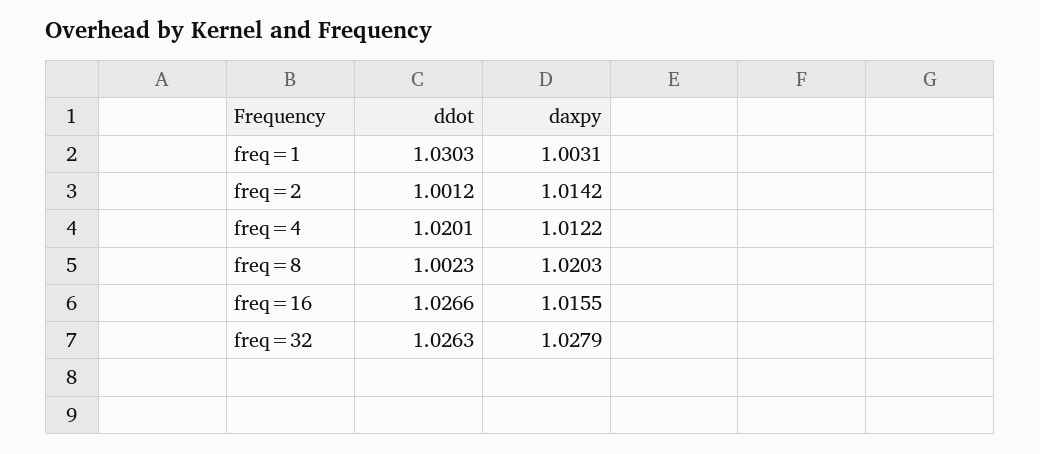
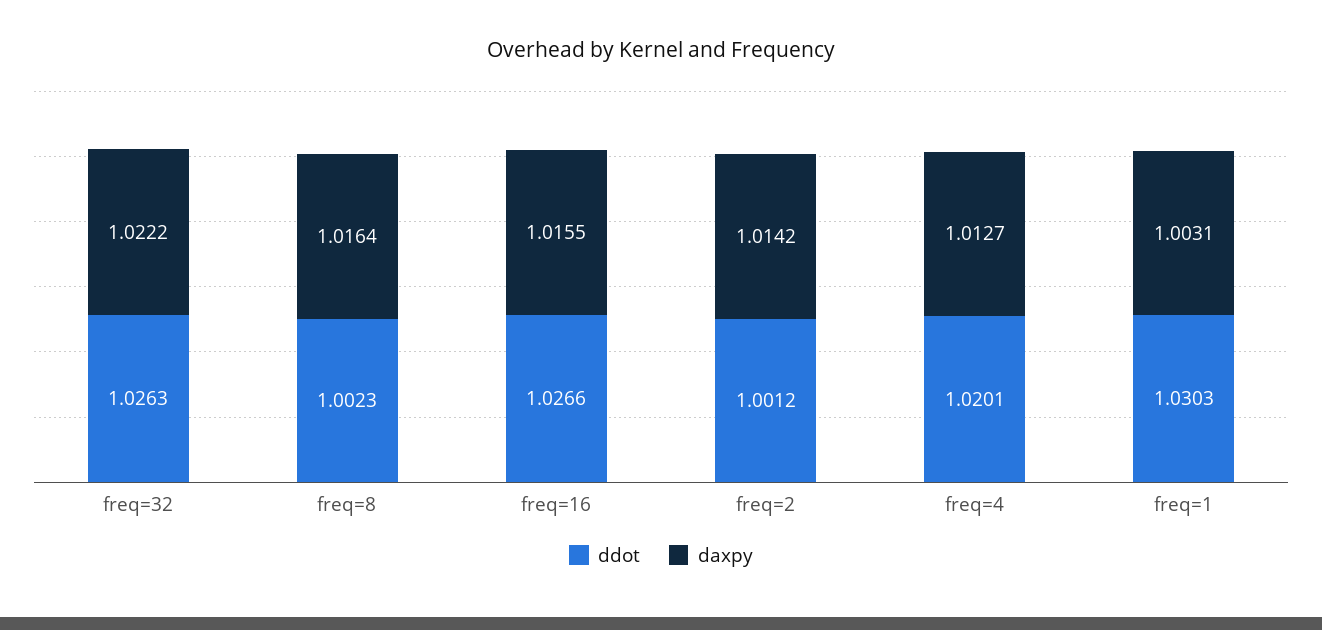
  {
    "ddot": {
      "freq=1": 1.0303,
      "freq=2": 1.0012,
      "freq=4": 1.0201,
      "freq=8": 1.0023,
      "freq=16": 1.0266,
      "freq=32": 1.0263
    },
    "daxpy": {
      "freq=1": 1.0031,
      "freq=2": 1.0142,
-     "freq=4": 1.0122,
+     "freq=4": 1.0127,
-     "freq=8": 1.0203,
+     "freq=8": 1.0164,
      "freq=16": 1.0155,
-     "freq=32": 1.0279
+     "freq=32": 1.0222
    }
  }

